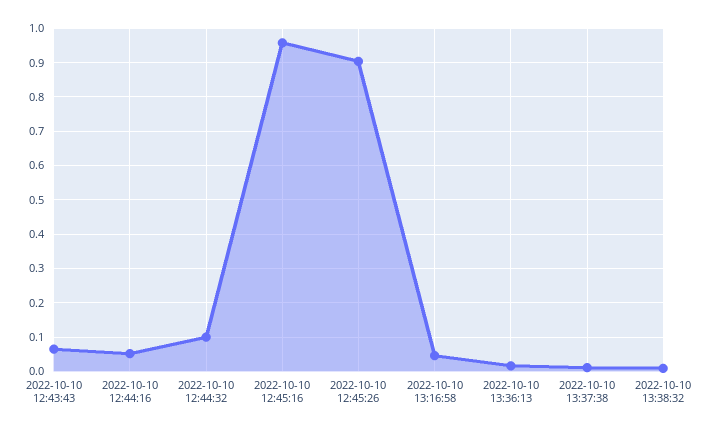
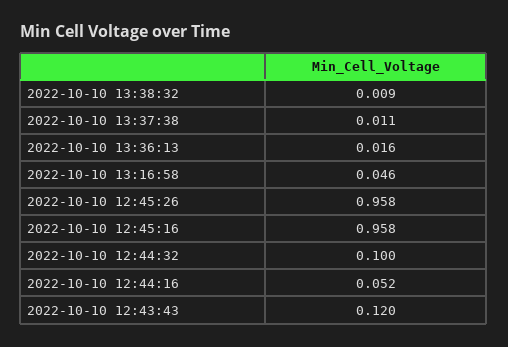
  {
-   "2022-10-10 12:43:43": 0.06,
+   "2022-10-10 12:43:43": 0.12,
    "2022-10-10 12:44:16": 0.052,
    "2022-10-10 12:44:32": 0.1,
    "2022-10-10 12:45:16": 0.958,
-   "2022-10-10 12:45:26": 0.9,
+   "2022-10-10 12:45:26": 0.958,
    "2022-10-10 13:16:58": 0.046,
    "2022-10-10 13:36:13": 0.016,
    "2022-10-10 13:37:38": 0.011,
    "2022-10-10 13:38:32": 0.009
  }

